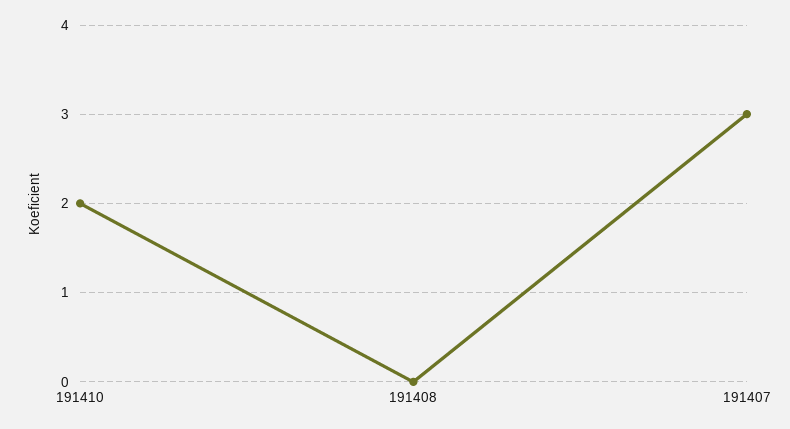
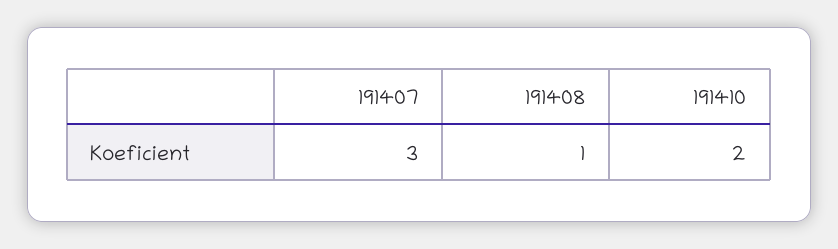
  {
    "191410": 2,
-   "191408": 0,
+   "191408": 1,
    "191407": 3
  }

